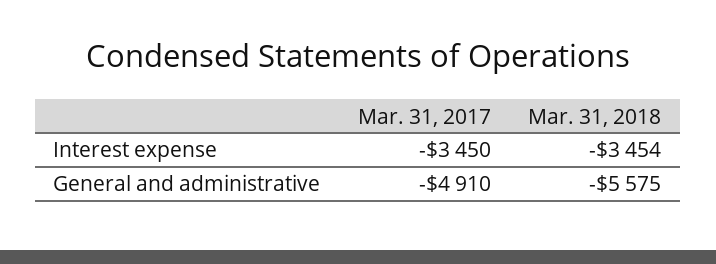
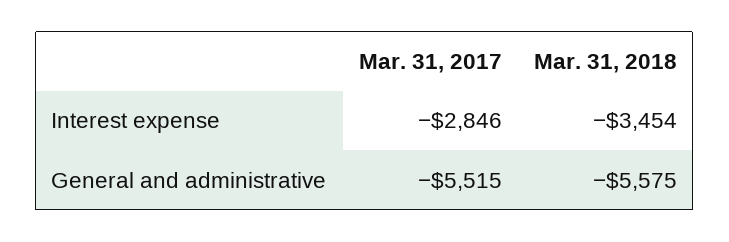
  {
    "Mar. 31, 2017": {
-     "Interest expense": -3450,
+     "Interest expense": -2846,
-     "General and administrative": -4910
+     "General and administrative": -5515
    },
    "Mar. 31, 2018": {
      "Interest expense": -3454,
      "General and administrative": -5575
    }
  }

